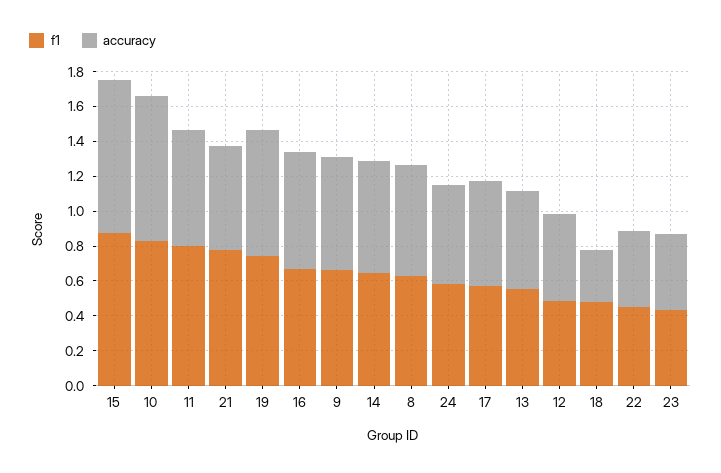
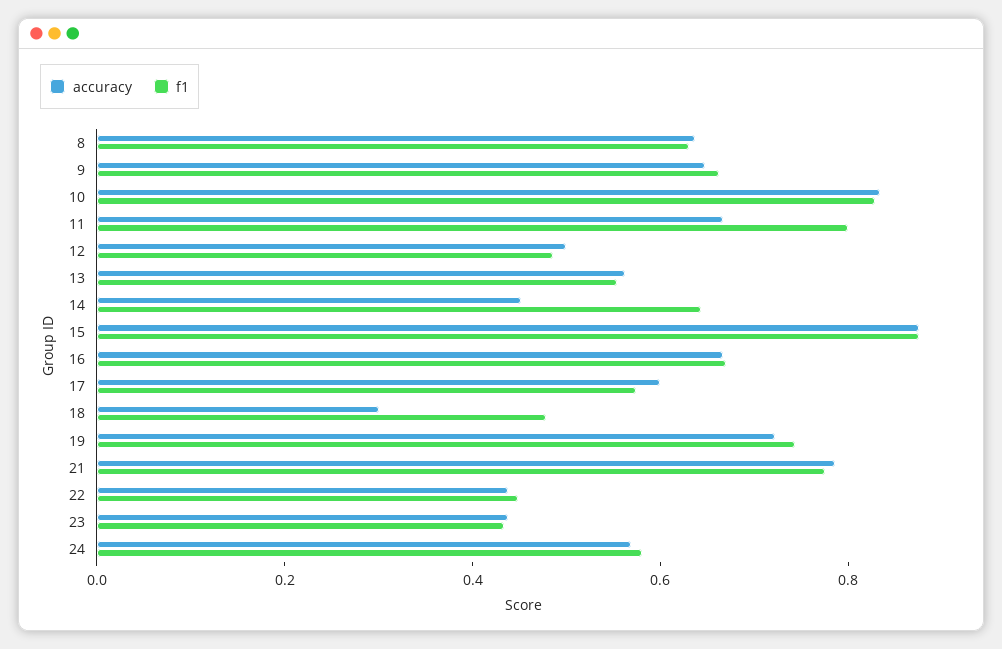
  {
    "f1": {
      "15": 0.9,
      "10": 0.85,
      "11": 0.8,
      "21": 0.8,
      "19": 0.75,
      "16": 0.65,
      "9": 0.65,
      "14": 0.65,
      "8": 0.65,
      "24": 0.6,
      "17": 0.55,
      "13": 0.55,
      "12": 0.5,
      "18": 0.5,
      "22": 0.45,
      "23": 0.45
    },
    "accuracy": {
      "15": 0.9,
      "10": 0.85,
      "11": 0.65,
-     "21": 0.6,
+     "21": 0.8,
      "19": 0.7,
      "16": 0.65,
      "9": 0.65,
-     "14": 0.65,
+     "14": 0.45,
      "8": 0.65,
      "24": 0.55,
      "17": 0.6,
      "13": 0.55,
      "12": 0.5,
      "18": 0.3,
      "22": 0.45,
      "23": 0.45
    }
  }

